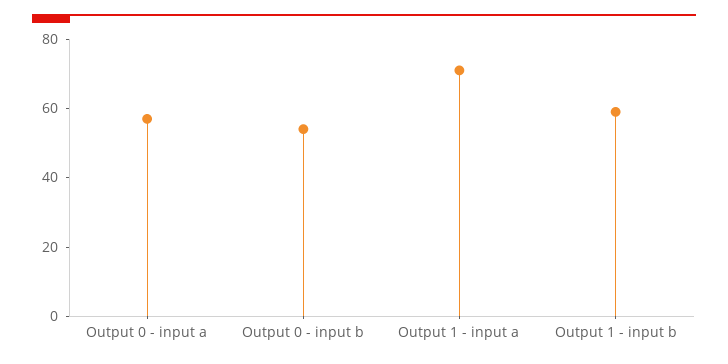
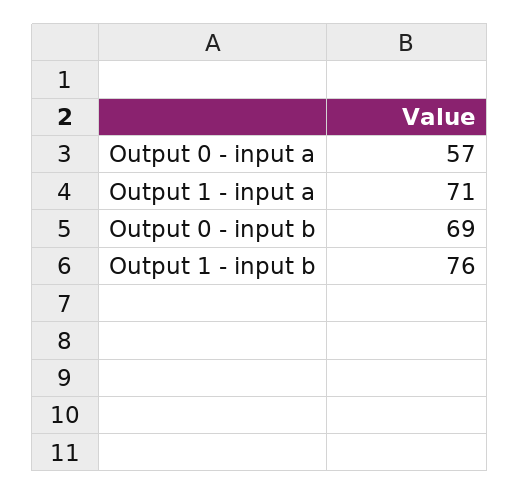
  {
    "Output 0 - input a": 57,
-   "Output 0 - input b": 55,
+   "Output 0 - input b": 69,
    "Output 1 - input a": 71,
-   "Output 1 - input b": 60
+   "Output 1 - input b": 76
  }

